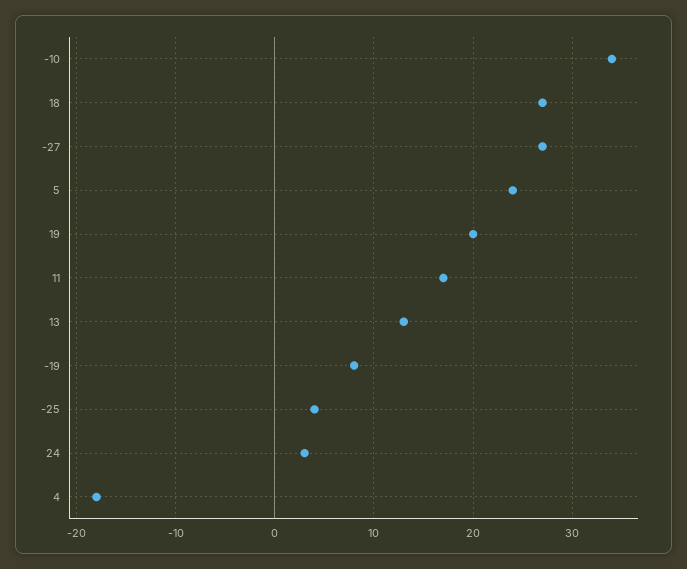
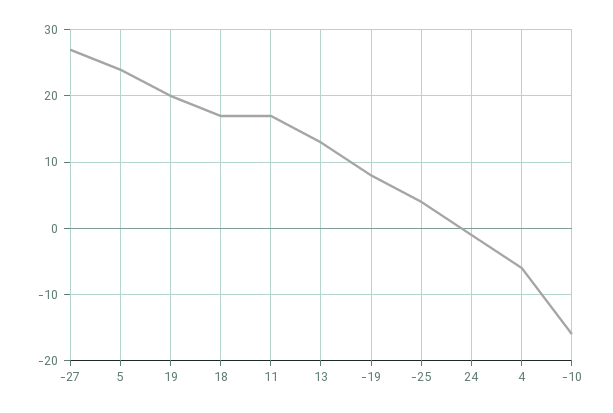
  {
-   "-10": 34,
+   "-10": -16,
-   "18": 27,
+   "18": 17,
    "-27": 27,
    "5": 24,
    "19": 20,
    "11": 17,
    "13": 13,
    "-19": 8,
    "-25": 4,
-   "24": 3,
+   "24": -1,
-   "4": -18
+   "4": -6
  }

